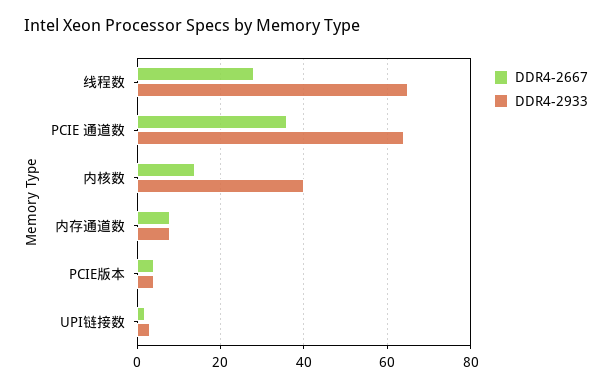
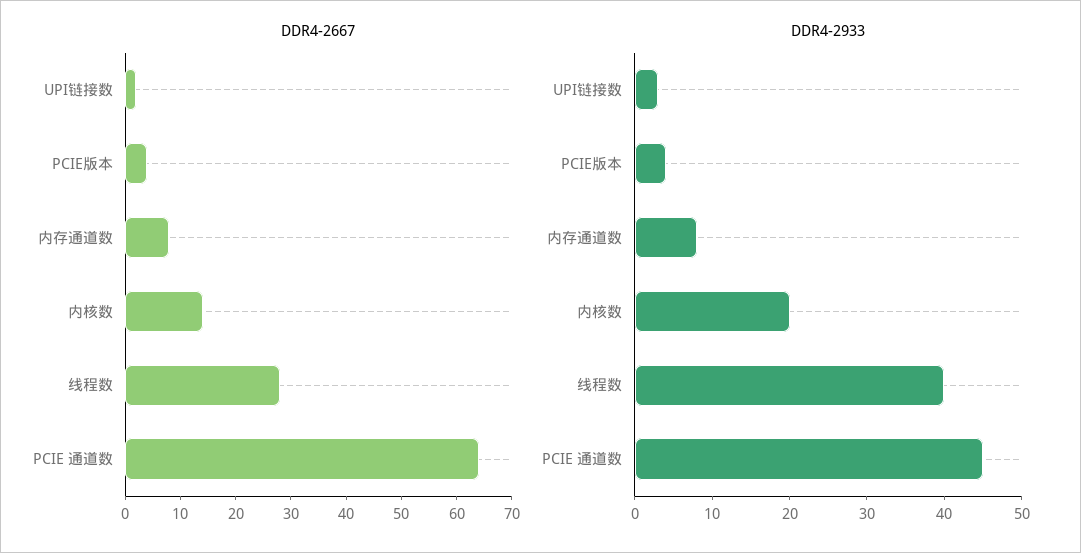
  {
    "DDR4-2667": {
      "线程数": 30,
-     "PCIE 通道数": 35,
+     "PCIE 通道数": 65,
      "内核数": 15,
      "内存通道数": 10,
      "PCIE版本": 5,
      "UPI链接数": 0
    },
    "DDR4-2933": {
-     "线程数": 65,
+     "线程数": 40,
-     "PCIE 通道数": 65,
+     "PCIE 通道数": 45,
-     "内核数": 40,
+     "内核数": 20,
      "内存通道数": 10,
      "PCIE版本": 5,
      "UPI链接数": 5
    }
  }

